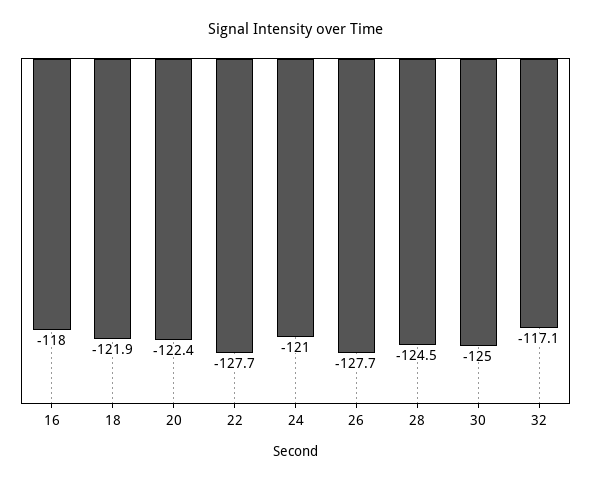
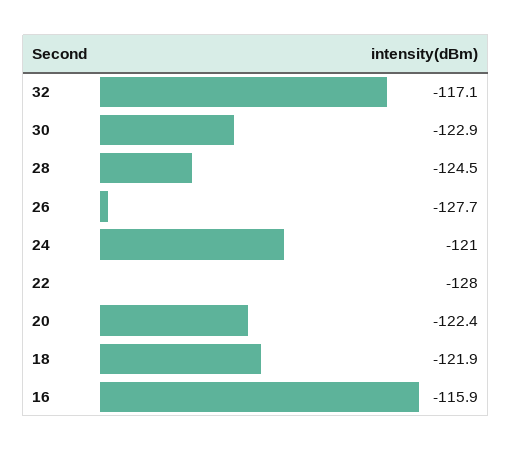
  {
-   "16": -118,
+   "16": -115.9,
    "18": -121.9,
    "20": -122.4,
-   "22": -127.7,
+   "22": -128,
    "24": -121,
    "26": -127.7,
    "28": -124.5,
-   "30": -125,
+   "30": -122.9,
    "32": -117.1
  }

